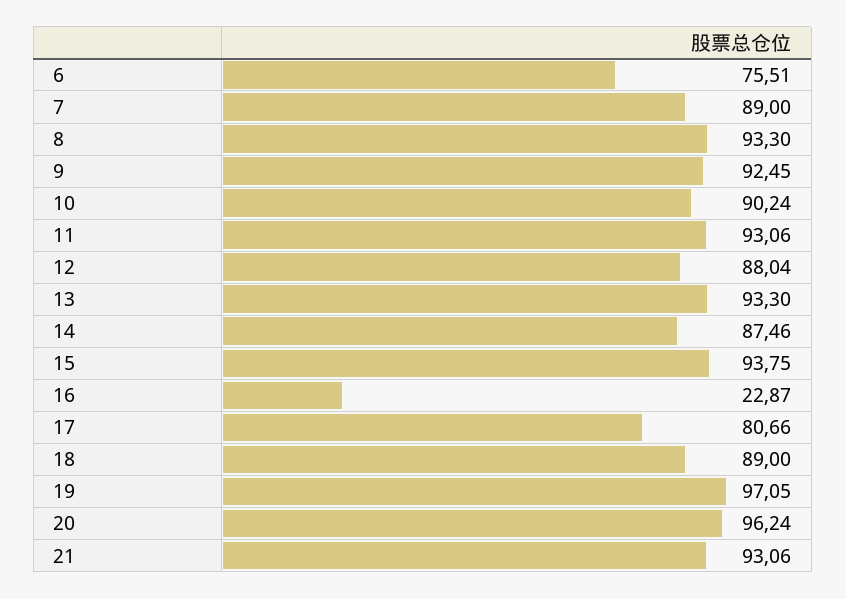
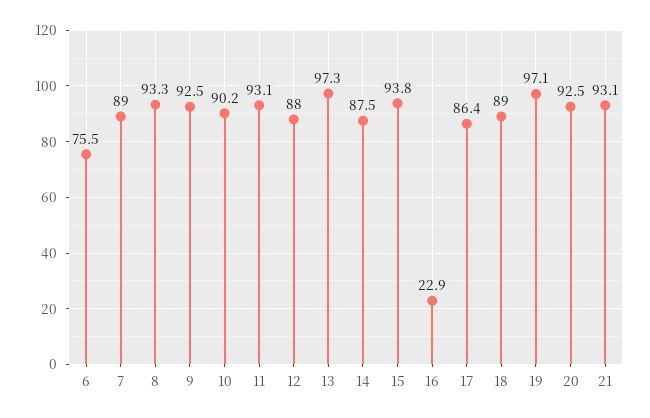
  {
    "6": 75.51,
    "7": 89,
    "8": 93.3,
    "9": 92.45,
    "10": 90.24,
    "11": 93.06,
    "12": 88.04,
-   "13": 93.3,
+   "13": 97.3,
    "14": 87.46,
    "15": 93.75,
    "16": 22.87,
-   "17": 80.66,
+   "17": 86.4,
    "18": 89,
    "19": 97.05,
-   "20": 96.24,
+   "20": 92.5,
    "21": 93.06
  }

